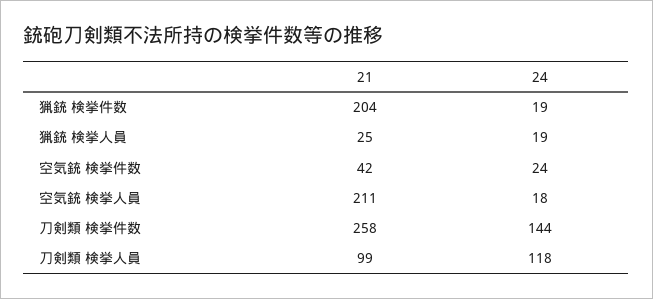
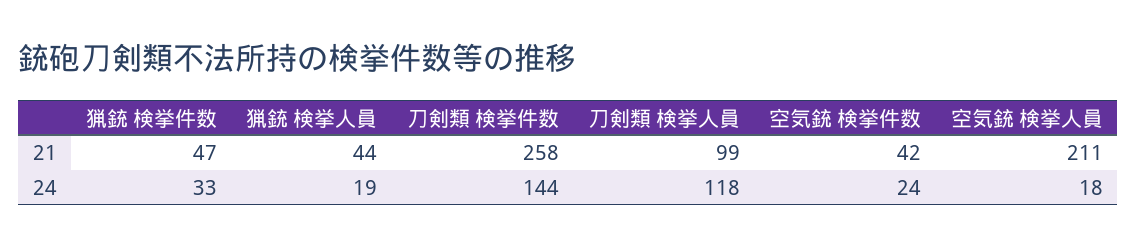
  {
    "21": {
-     "猟銃 検挙件数": 204,
+     "猟銃 検挙件数": 47,
-     "猟銃 検挙人員": 25,
+     "猟銃 検挙人員": 44,
      "空気銃 検挙件数": 42,
      "空気銃 検挙人員": 211,
      "刀剣類 検挙件数": 258,
      "刀剣類 検挙人員": 99
    },
    "24": {
-     "猟銃 検挙件数": 19,
+     "猟銃 検挙件数": 33,
      "猟銃 検挙人員": 19,
      "空気銃 検挙件数": 24,
      "空気銃 検挙人員": 18,
      "刀剣類 検挙件数": 144,
      "刀剣類 検挙人員": 118
    }
  }

